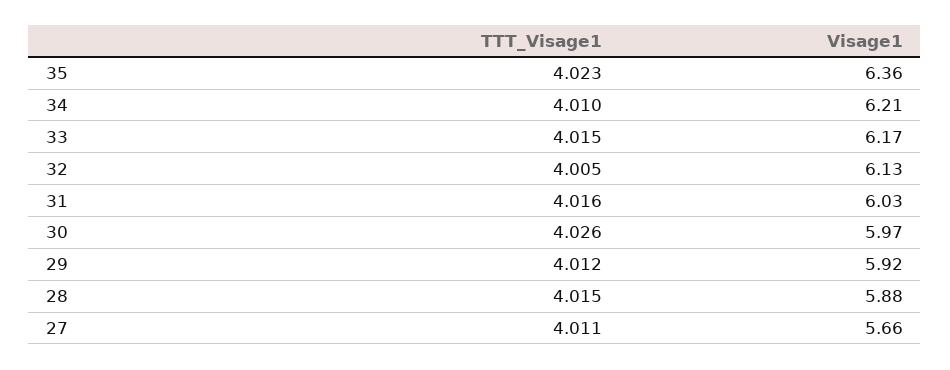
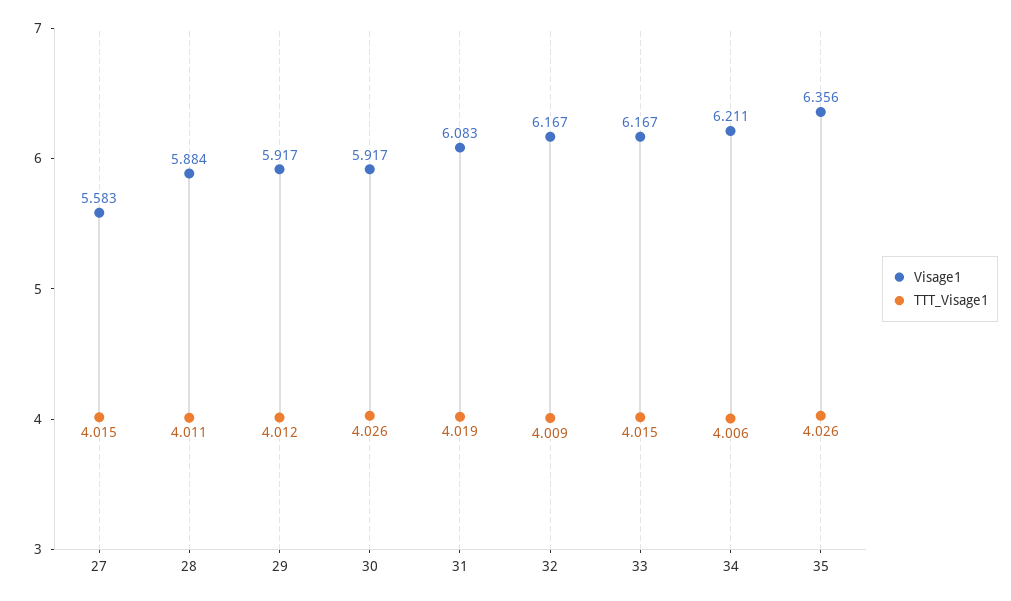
  {
    "TTT_Visage1": {
-     "35": 4.023,
+     "35": 4.026,
-     "34": 4.01,
+     "34": 4.006,
      "33": 4.015,
-     "32": 4.005,
+     "32": 4.009,
-     "31": 4.016,
+     "31": 4.019,
      "30": 4.026,
      "29": 4.012,
-     "28": 4.015,
+     "28": 4.011,
-     "27": 4.011
+     "27": 4.015
    },
    "Visage1": {
      "35": 6.356,
      "34": 6.211,
      "33": 6.167,
-     "32": 6.13,
+     "32": 6.167,
-     "31": 6.03,
+     "31": 6.083,
-     "30": 5.97,
+     "30": 5.917,
      "29": 5.917,
      "28": 5.884,
-     "27": 5.66
+     "27": 5.583
    }
  }

